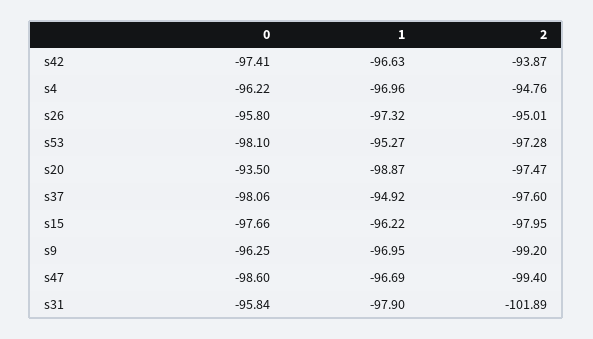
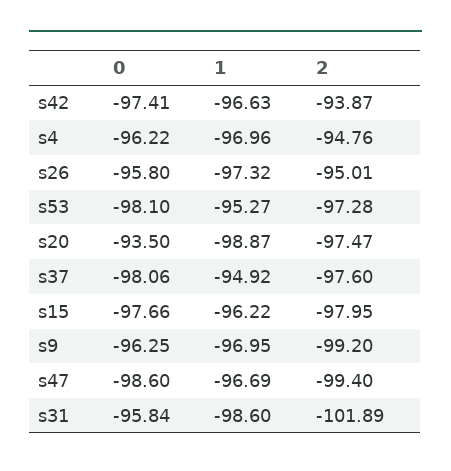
  {
    "0": {
      "s42": -97.41,
      "s4": -96.22,
      "s26": -95.8,
      "s53": -98.1,
      "s20": -93.5,
      "s37": -98.06,
      "s15": -97.66,
      "s9": -96.25,
      "s47": -98.6,
      "s31": -95.84
    },
    "1": {
      "s42": -96.63,
      "s4": -96.96,
      "s26": -97.32,
      "s53": -95.27,
      "s20": -98.87,
      "s37": -94.92,
      "s15": -96.22,
      "s9": -96.95,
      "s47": -96.69,
-     "s31": -97.9
+     "s31": -98.6
    },
    "2": {
      "s42": -93.87,
      "s4": -94.76,
      "s26": -95.01,
      "s53": -97.28,
      "s20": -97.47,
      "s37": -97.6,
      "s15": -97.95,
      "s9": -99.2,
      "s47": -99.4,
      "s31": -101.89
    }
  }

